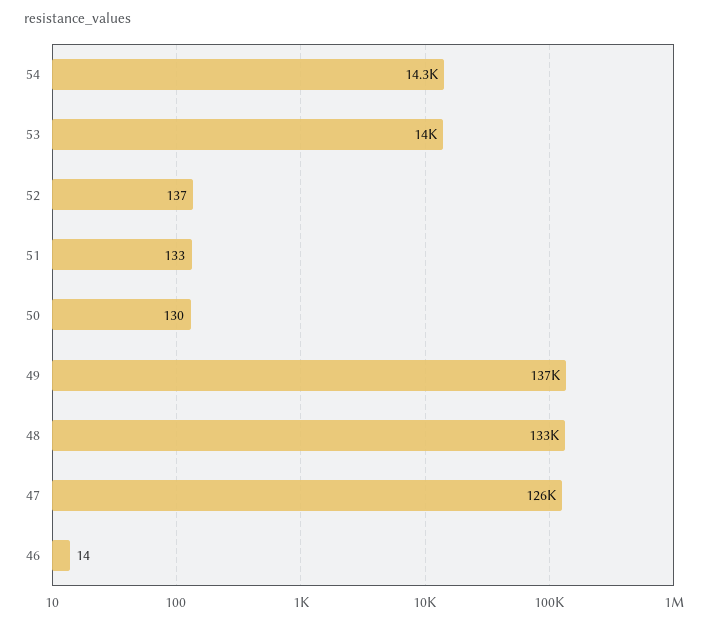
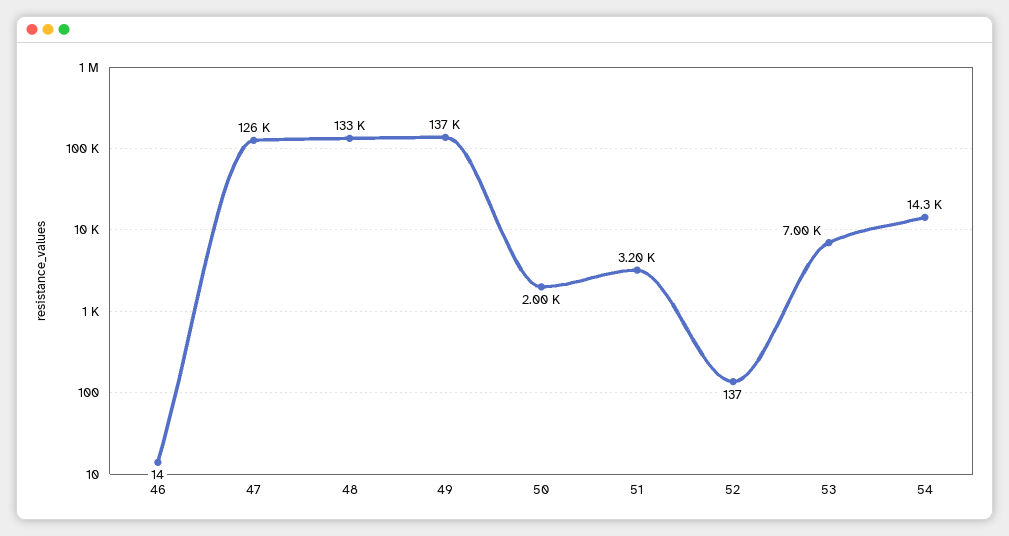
  {
    "54": 14300,
-   "53": 14000,
+   "53": 7000,
    "52": 137,
-   "51": 133,
+   "51": 3200,
-   "50": 130,
+   "50": 2000,
    "49": 137000,
    "48": 133000,
    "47": 126000,
    "46": 14
  }

